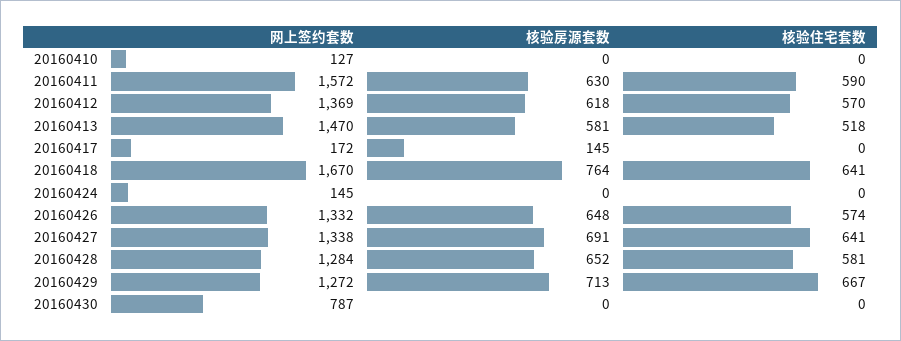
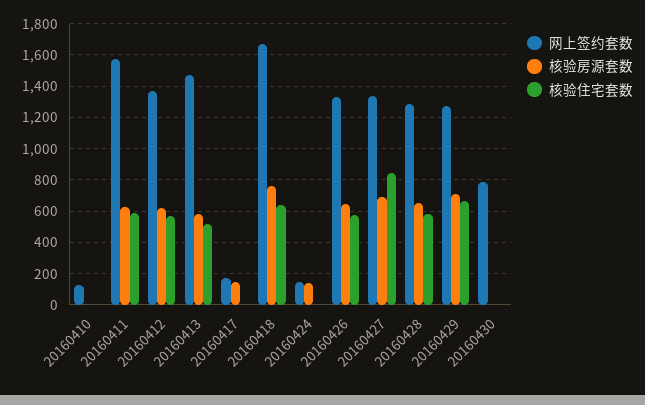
  {
    "网上签约套数": {
      "20160410": 127,
      "20160411": 1572,
      "20160412": 1369,
      "20160413": 1470,
      "20160417": 172,
      "20160418": 1670,
      "20160424": 145,
      "20160426": 1332,
      "20160427": 1338,
      "20160428": 1284,
      "20160429": 1272,
      "20160430": 787
    },
    "核验房源套数": {
      "20160410": 0,
      "20160411": 630,
      "20160412": 618,
      "20160413": 581,
      "20160417": 145,
      "20160418": 764,
-     "20160424": 0,
+     "20160424": 150,
      "20160426": 648,
      "20160427": 691,
      "20160428": 652,
      "20160429": 713,
      "20160430": 0
    },
    "核验住宅套数": {
      "20160410": 0,
      "20160411": 590,
      "20160412": 570,
      "20160413": 518,
      "20160417": 0,
      "20160418": 641,
      "20160424": 0,
      "20160426": 574,
-     "20160427": 641,
+     "20160427": 850,
      "20160428": 581,
      "20160429": 667,
      "20160430": 0
    }
  }

